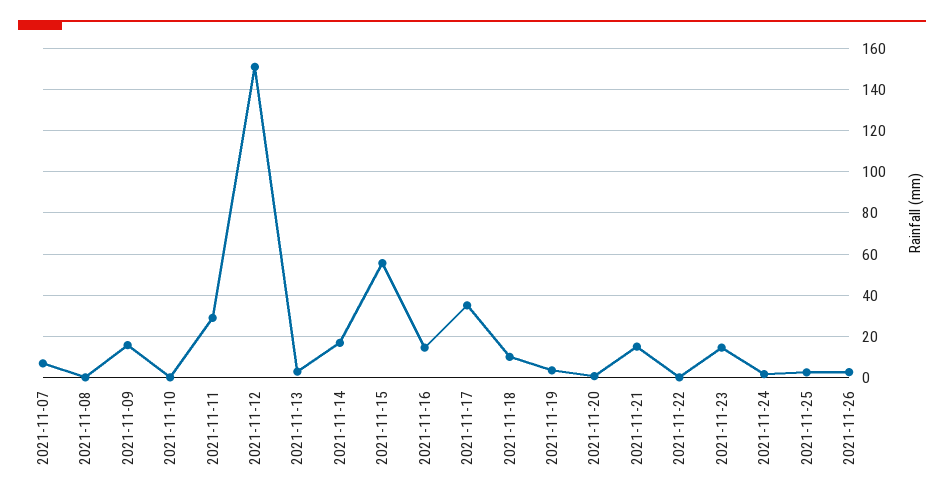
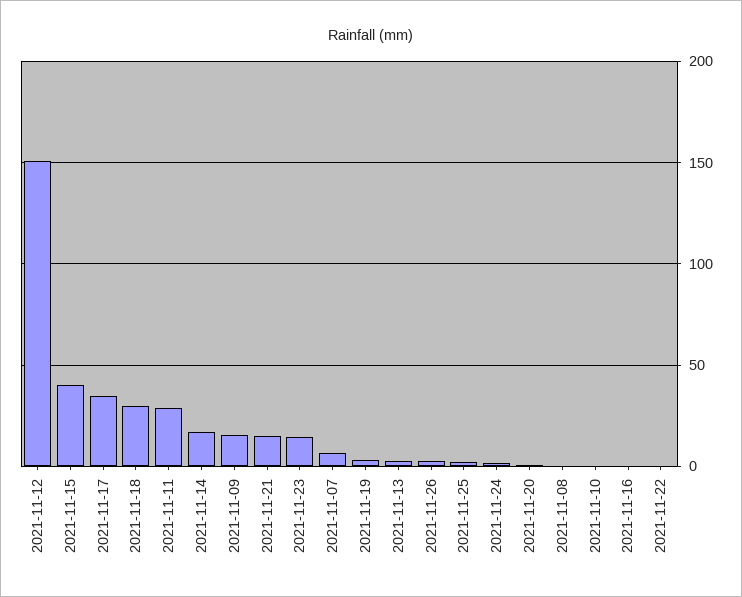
  {
    "2021-11-07": 5,
    "2021-11-08": 0,
    "2021-11-09": 15,
    "2021-11-10": 0,
    "2021-11-11": 30,
    "2021-11-12": 150,
    "2021-11-13": 5,
    "2021-11-14": 15,
-   "2021-11-15": 55,
+   "2021-11-15": 40,
-   "2021-11-16": 15,
+   "2021-11-16": 0,
    "2021-11-17": 35,
-   "2021-11-18": 10,
+   "2021-11-18": 30,
    "2021-11-19": 5,
    "2021-11-20": 0,
    "2021-11-21": 15,
    "2021-11-22": 0,
    "2021-11-23": 15,
    "2021-11-24": 0,
    "2021-11-25": 0,
    "2021-11-26": 5
  }

